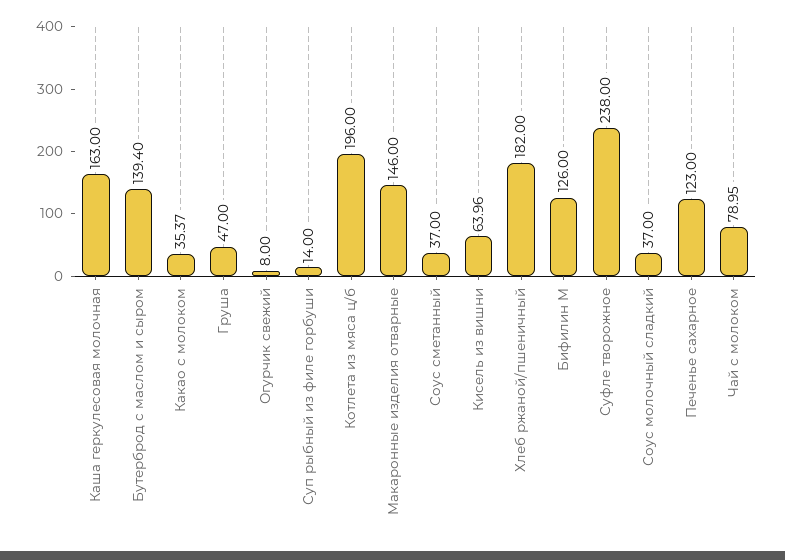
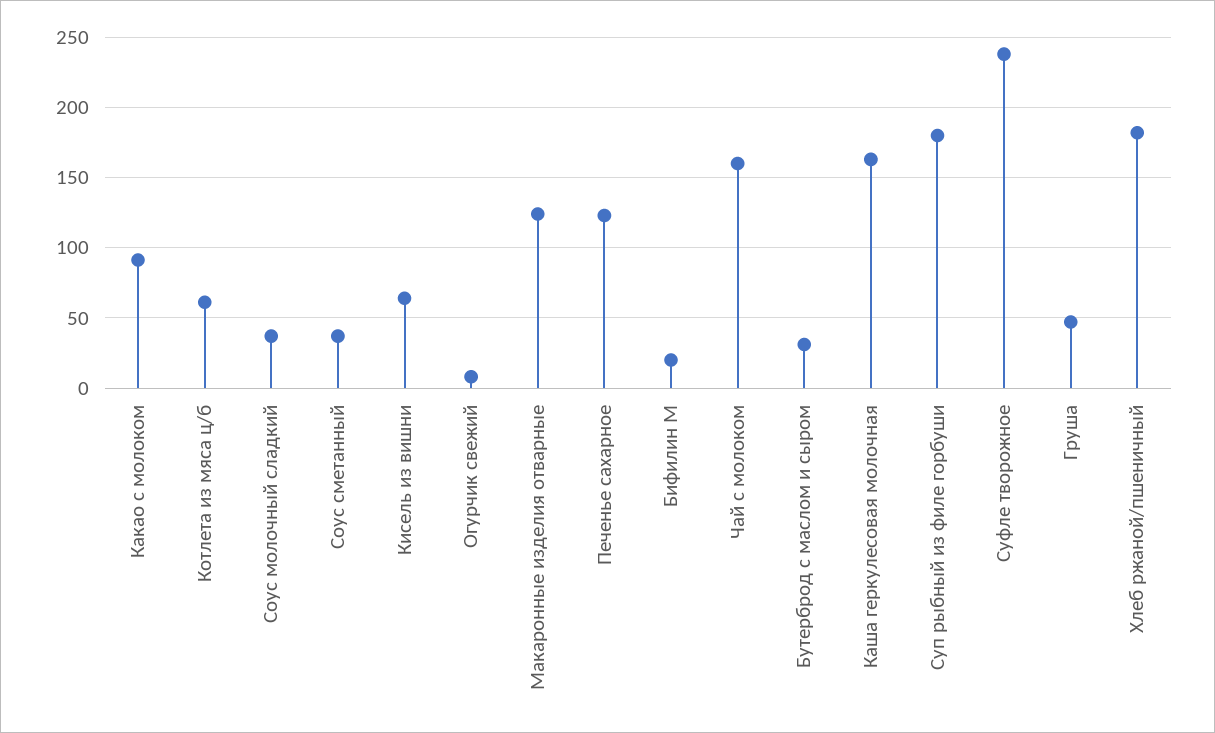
  {
    "Каша геркулесовая молочная": 163,
-   "Бутерброд с маслом и сыром": 139.4,
+   "Бутерброд с маслом и сыром": 30,
-   "Какао с молоком": 35.37,
+   "Какао с молоком": 90,
    "Груша": 47,
    "Огурчик свежий": 8,
-   "Суп рыбный из филе горбуши": 14,
+   "Суп рыбный из филе горбуши": 180,
-   "Котлета из мяса ц/б": 196,
+   "Котлета из мяса ц/б": 60,
-   "Макаронные изделия отварные": 146,
+   "Макаронные изделия отварные": 125,
    "Соус сметанный": 37,
    "Кисель из вишни": 63.96,
    "Хлеб ржаной/пшеничный": 182,
-   "Бифилин М": 126,
+   "Бифилин М": 20,
    "Суфле творожное": 238,
    "Соус молочный сладкий": 37,
    "Печенье сахарное": 123,
-   "Чай с молоком": 78.95
+   "Чай с молоком": 160
  }

